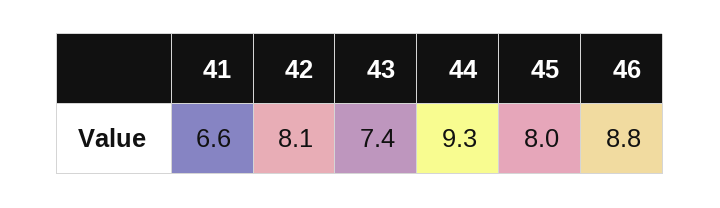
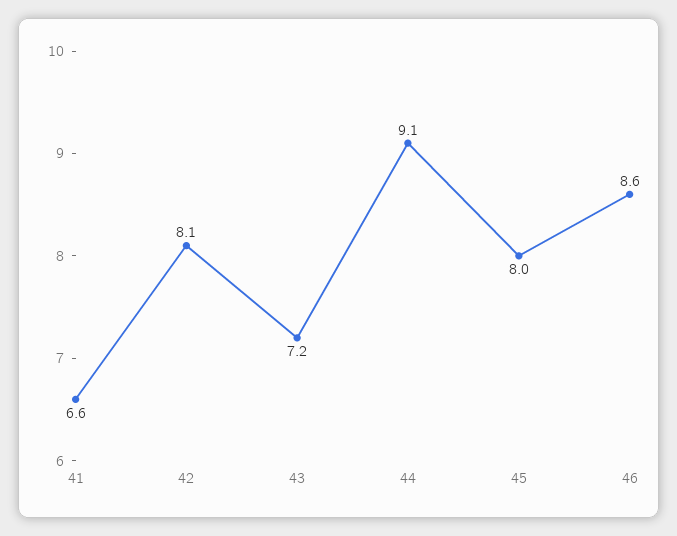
  {
    "41": 6.6,
    "42": 8.1,
-   "43": 7.4,
+   "43": 7.2,
-   "44": 9.3,
+   "44": 9.1,
    "45": 8,
-   "46": 8.8
+   "46": 8.6
  }

